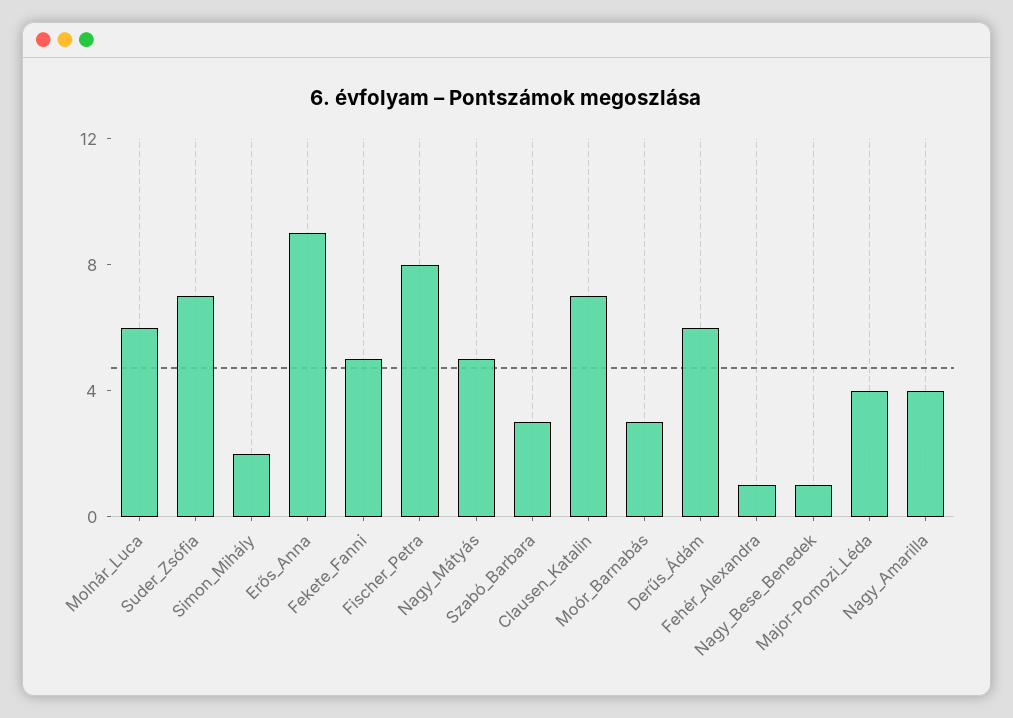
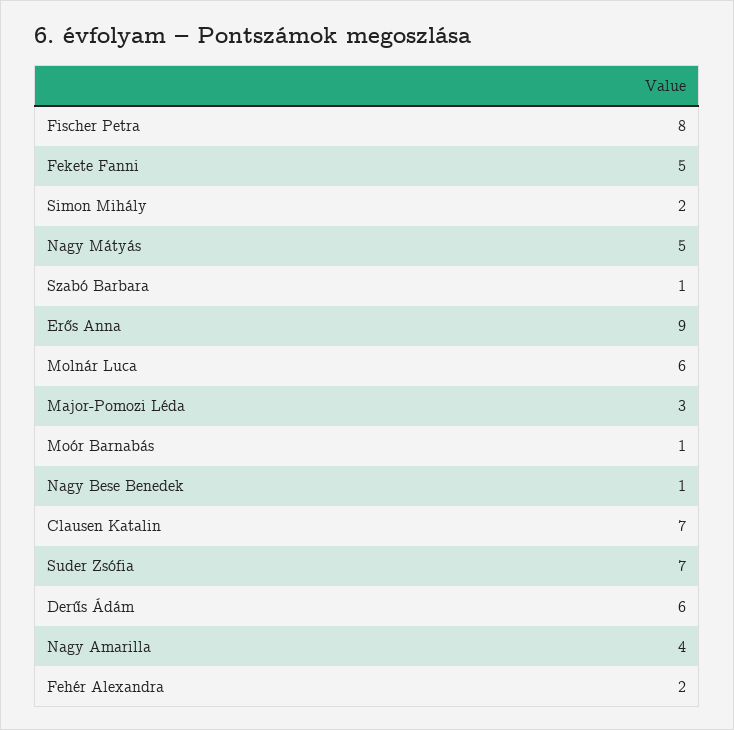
  {
    "Molnár_Luca": 6,
    "Suder_Zsófia": 7,
    "Simon_Mihály": 2,
    "Erős_Anna": 9,
    "Fekete_Fanni": 5,
    "Fischer_Petra": 8,
    "Nagy_Mátyás": 5,
-   "Szabó_Barbara": 3,
+   "Szabó_Barbara": 1,
    "Clausen_Katalin": 7,
-   "Moór_Barnabás": 3,
+   "Moór_Barnabás": 1,
    "Derűs_Ádám": 6,
-   "Fehér_Alexandra": 1,
+   "Fehér_Alexandra": 2,
    "Nagy_Bese_Benedek": 1,
-   "Major-Pomozi_Léda": 4,
+   "Major-Pomozi_Léda": 3,
    "Nagy_Amarilla": 4
  }

